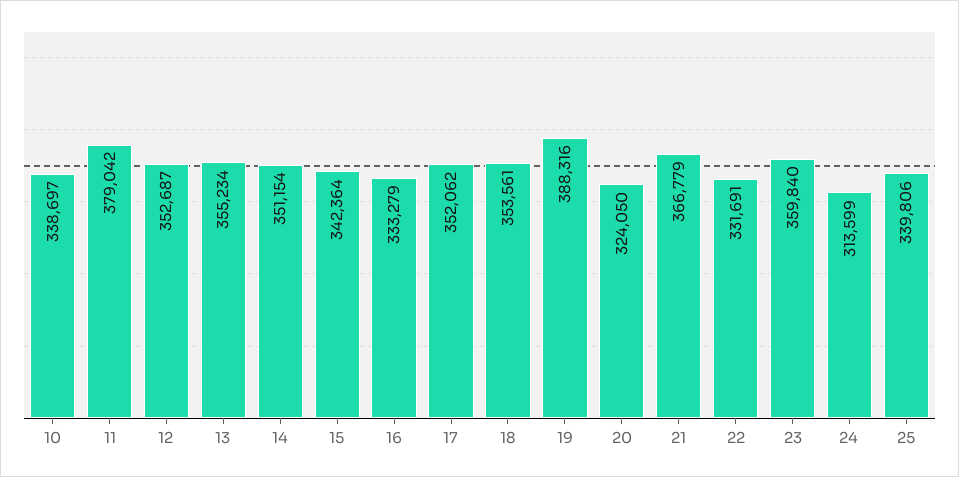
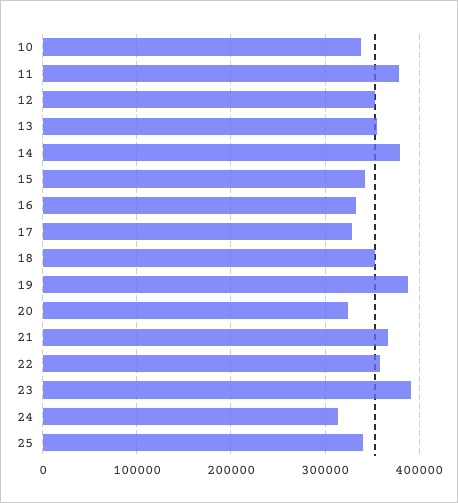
  {
    "10": 338697,
    "11": 379042,
    "12": 352687,
    "13": 355234,
-   "14": 351154,
+   "14": 380000,
    "15": 342364,
    "16": 333279,
-   "17": 352062,
+   "17": 330000,
    "18": 353561,
    "19": 388316,
    "20": 324050,
    "21": 366779,
-   "22": 331691,
+   "22": 360000,
-   "23": 359840,
+   "23": 390000,
    "24": 313599,
    "25": 339806
  }

